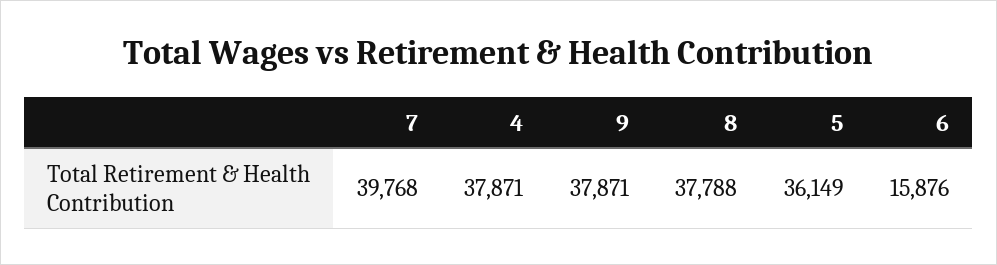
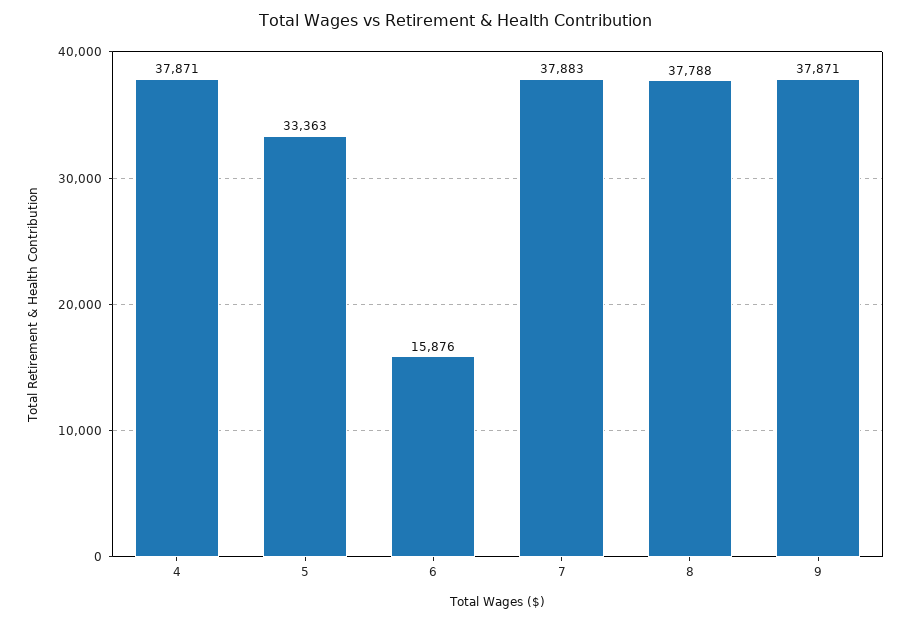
  {
-   "7": 39768,
+   "7": 37883,
    "4": 37871,
    "9": 37871,
    "8": 37788,
-   "5": 36149,
+   "5": 33363,
    "6": 15876
  }

